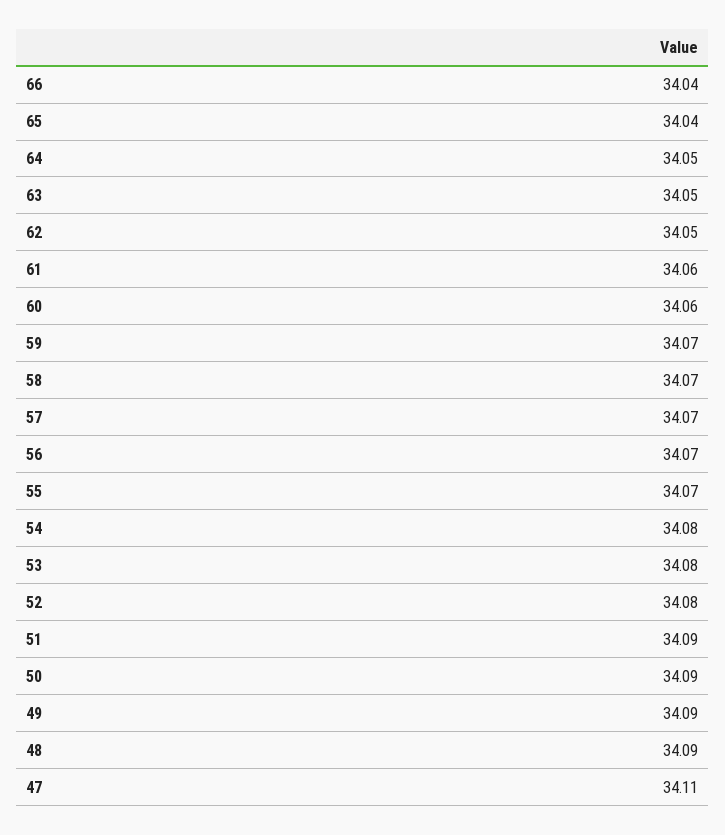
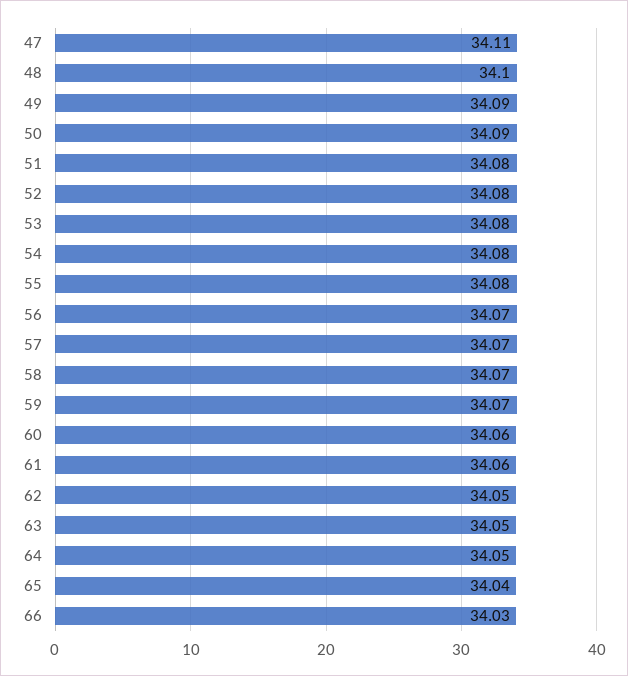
  {
-   "66": 34.04,
+   "66": 34.03,
    "65": 34.04,
    "64": 34.05,
    "63": 34.05,
    "62": 34.05,
    "61": 34.06,
    "60": 34.06,
    "59": 34.07,
    "58": 34.07,
    "57": 34.07,
    "56": 34.07,
-   "55": 34.07,
+   "55": 34.08,
    "54": 34.08,
    "53": 34.08,
    "52": 34.08,
-   "51": 34.09,
+   "51": 34.08,
    "50": 34.09,
    "49": 34.09,
-   "48": 34.09,
+   "48": 34.1,
    "47": 34.11
  }

